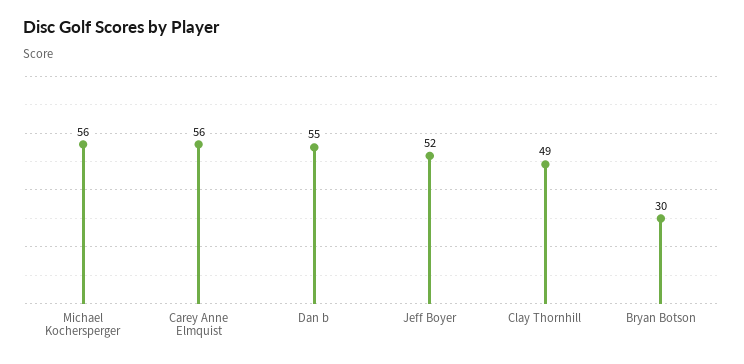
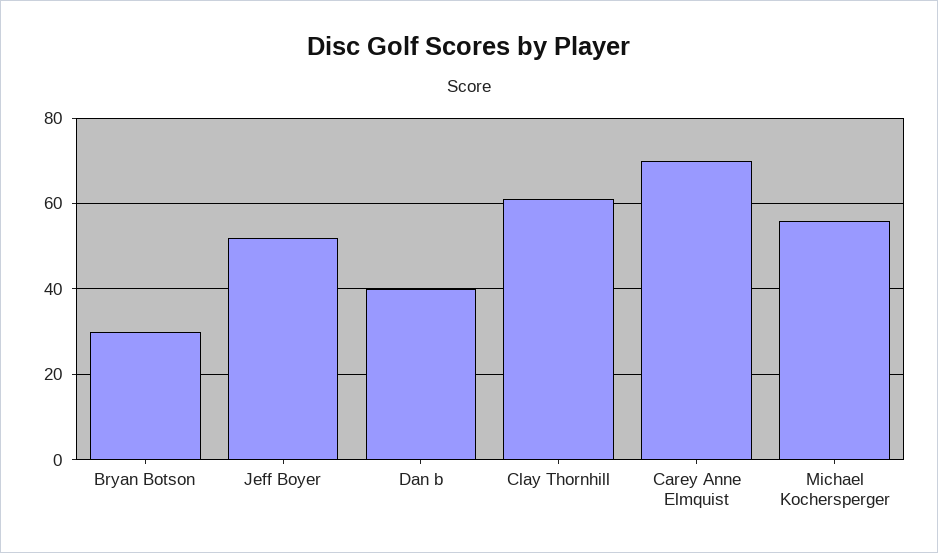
  {
    "Michael Kochersperger": 56,
-   "Carey Anne Elmquist": 56,
+   "Carey Anne Elmquist": 70,
-   "Dan b": 55,
+   "Dan b": 40,
    "Jeff Boyer": 52,
-   "Clay Thornhill": 49,
+   "Clay Thornhill": 60,
    "Bryan Botson": 30
  }

